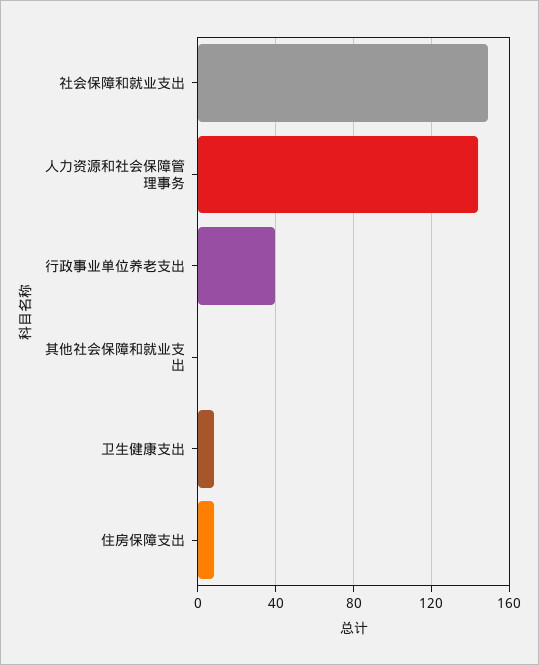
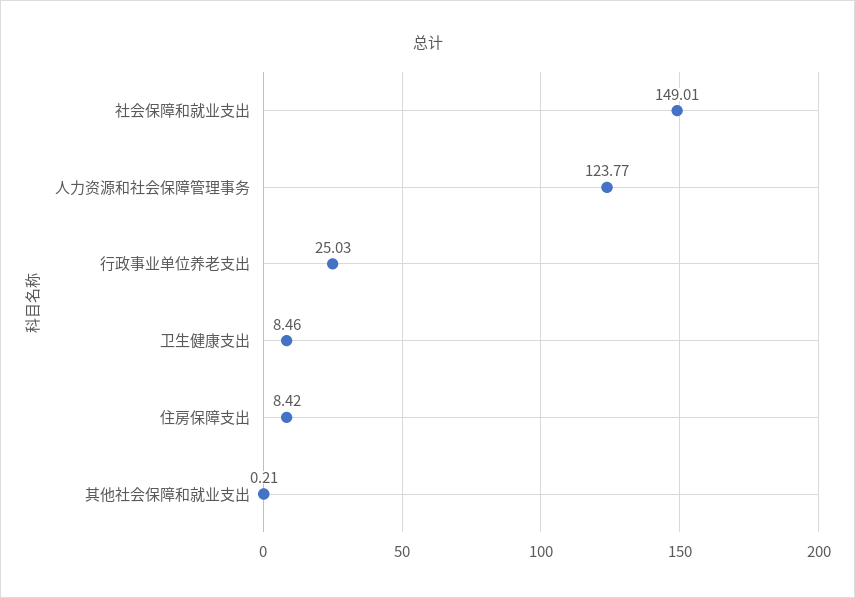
  {
    "社会保障和就业支出": 149.01,
-   "人力资源和社会保障管理事务": 145,
+   "人力资源和社会保障管理事务": 123.77,
-   "行政事业单位养老支出": 40,
+   "行政事业单位养老支出": 25.03,
    "其他社会保障和就业支出": 0.21,
    "卫生健康支出": 8.46,
    "住房保障支出": 8.42
  }

